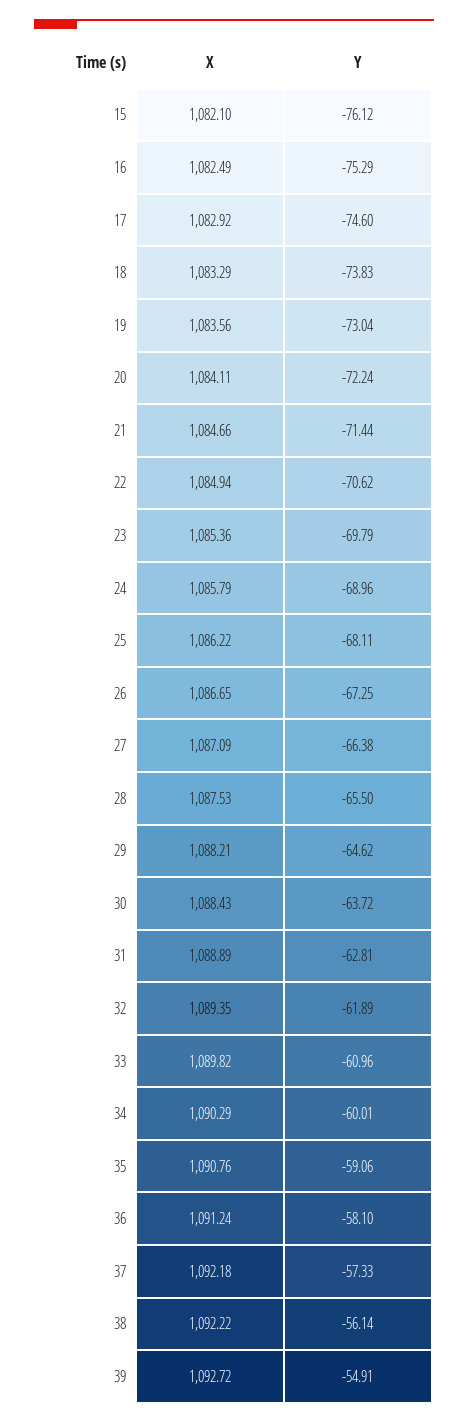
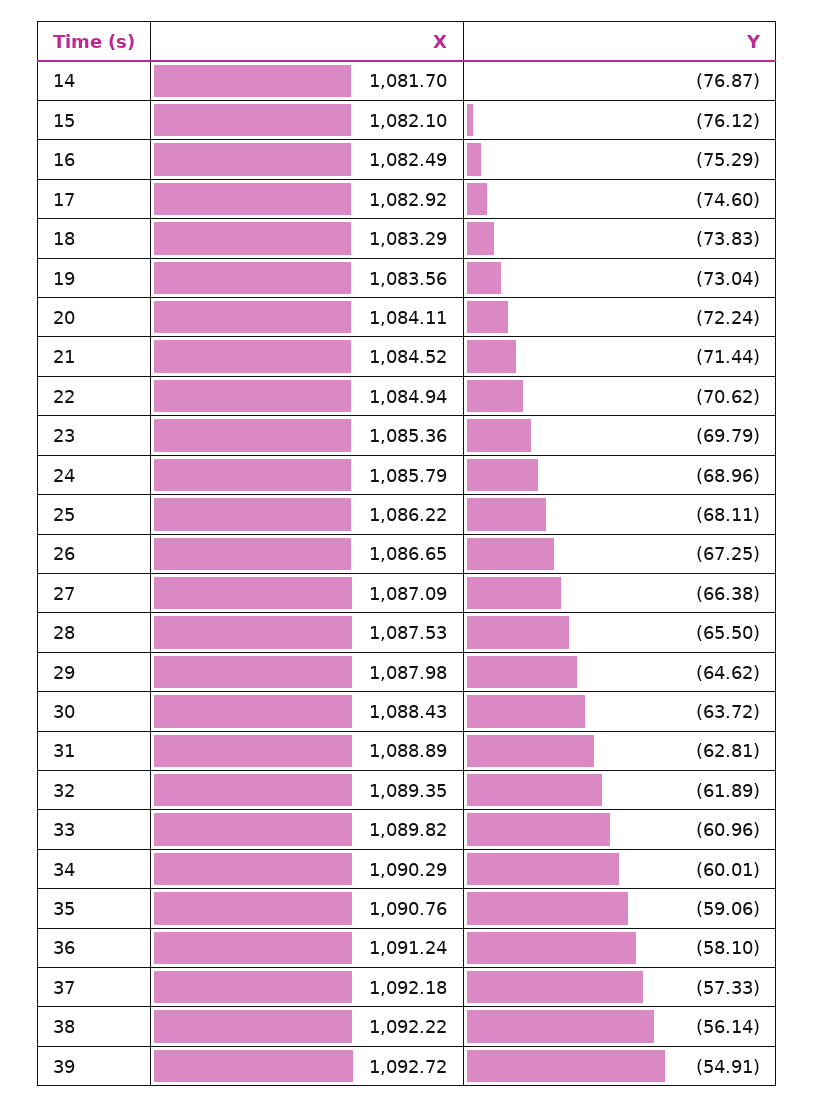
  {
    "X": {
      "15": 1082.1,
      "16": 1082.49,
      "17": 1082.92,
      "18": 1083.29,
      "19": 1083.56,
      "20": 1084.11,
-     "21": 1084.66,
+     "21": 1084.52,
      "22": 1084.94,
      "23": 1085.36,
      "24": 1085.79,
      "25": 1086.22,
      "26": 1086.65,
      "27": 1087.09,
      "28": 1087.53,
-     "29": 1088.21,
+     "29": 1087.98,
      "30": 1088.43,
      "31": 1088.89,
      "32": 1089.35,
      "33": 1089.82,
      "34": 1090.29,
      "35": 1090.76,
      "36": 1091.24,
      "37": 1092.18,
      "38": 1092.22,
-     "39": 1092.72
+     "39": 1092.72,
+     "14": 1081.7
    },
    "Y": {
      "15": -76.12,
      "16": -75.29,
      "17": -74.6,
      "18": -73.83,
      "19": -73.04,
      "20": -72.24,
      "21": -71.44,
      "22": -70.62,
      "23": -69.79,
      "24": -68.96,
      "25": -68.11,
      "26": -67.25,
      "27": -66.38,
      "28": -65.5,
      "29": -64.62,
      "30": -63.72,
      "31": -62.81,
      "32": -61.89,
      "33": -60.96,
      "34": -60.01,
      "35": -59.06,
      "36": -58.1,
      "37": -57.33,
      "38": -56.14,
-     "39": -54.91
+     "39": -54.91,
+     "14": -76.87
    }
  }

